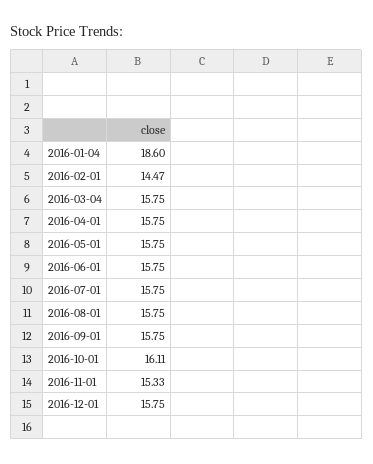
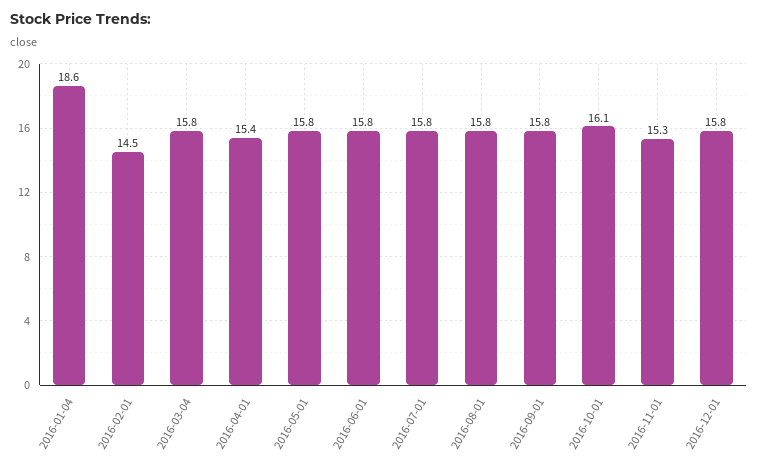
  {
    "2016-01-04": 18.6,
    "2016-02-01": 14.47,
    "2016-03-04": 15.75,
-   "2016-04-01": 15.75,
+   "2016-04-01": 15.4,
    "2016-05-01": 15.75,
    "2016-06-01": 15.75,
    "2016-07-01": 15.75,
    "2016-08-01": 15.75,
    "2016-09-01": 15.75,
    "2016-10-01": 16.11,
    "2016-11-01": 15.33,
    "2016-12-01": 15.75
  }

